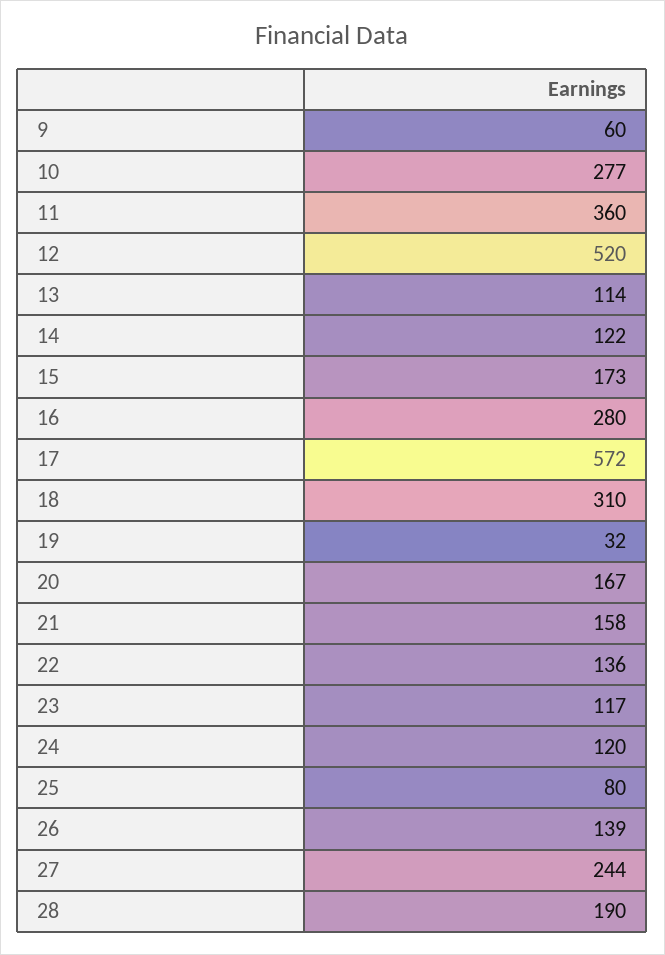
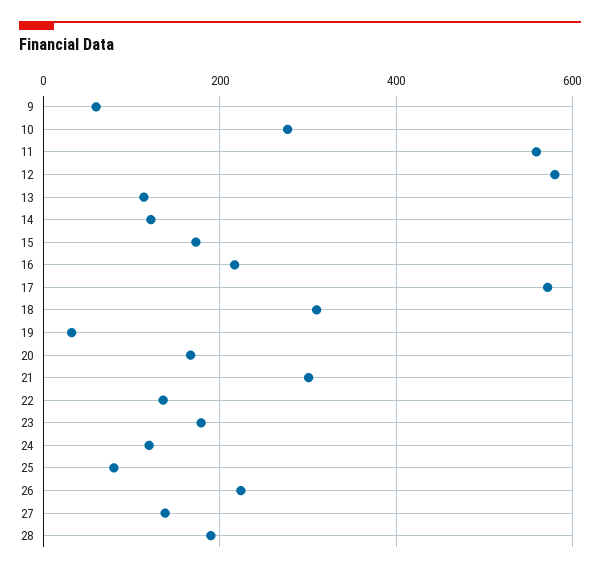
  {
    "9": 60,
    "10": 277,
-   "11": 360,
+   "11": 560,
-   "12": 520,
+   "12": 580,
    "13": 114,
    "14": 122,
    "15": 173,
-   "16": 280,
+   "16": 220,
    "17": 572,
    "18": 310,
    "19": 32,
    "20": 167,
-   "21": 158,
+   "21": 300,
    "22": 136,
-   "23": 117,
+   "23": 180,
    "24": 120,
    "25": 80,
-   "26": 139,
+   "26": 220,
-   "27": 244,
+   "27": 140,
    "28": 190
  }

